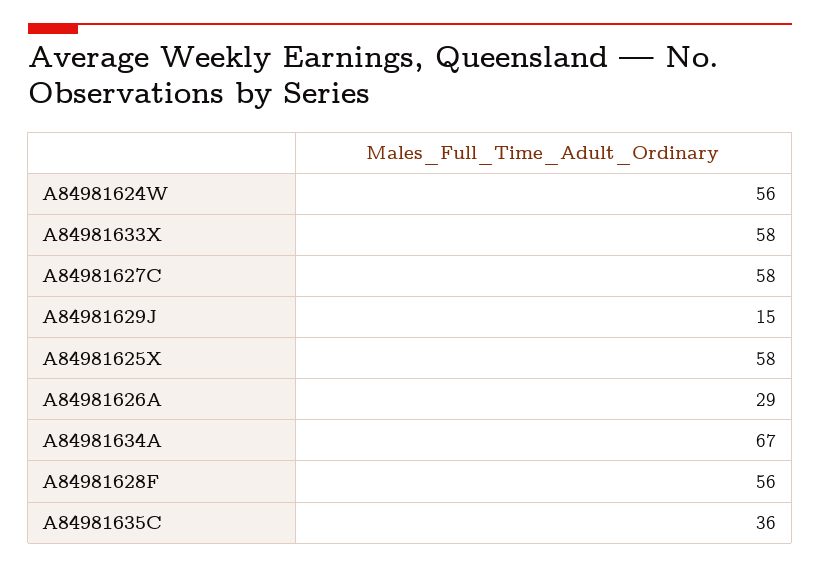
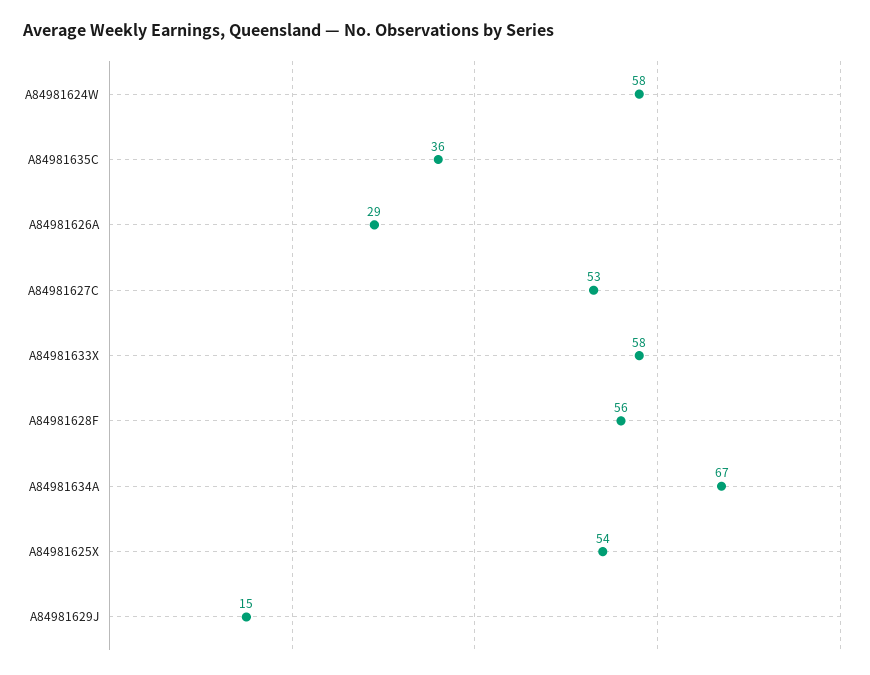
  {
-   "A84981624W": 56,
+   "A84981624W": 58,
    "A84981633X": 58,
-   "A84981627C": 58,
+   "A84981627C": 53,
    "A84981629J": 15,
-   "A84981625X": 58,
+   "A84981625X": 54,
    "A84981626A": 29,
    "A84981634A": 67,
    "A84981628F": 56,
    "A84981635C": 36
  }

